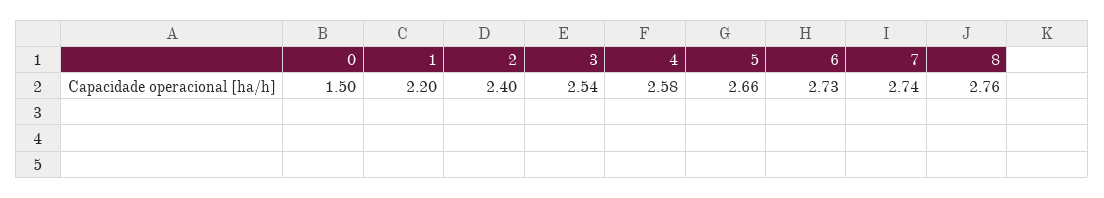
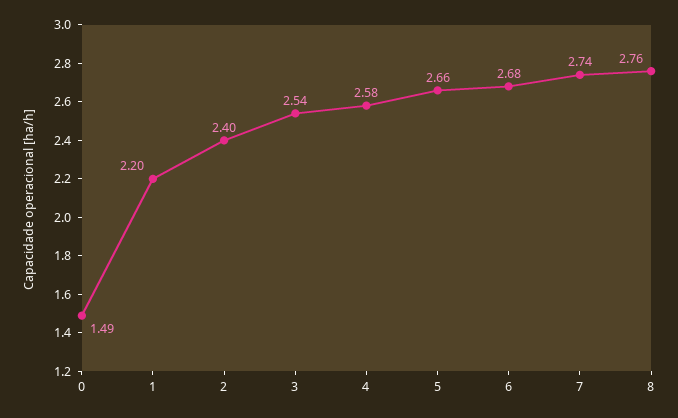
  {
-   "0": 1.5,
+   "0": 1.49,
    "1": 2.2,
    "2": 2.4,
    "3": 2.54,
    "4": 2.58,
    "5": 2.66,
-   "6": 2.73,
+   "6": 2.68,
    "7": 2.74,
    "8": 2.76
  }

